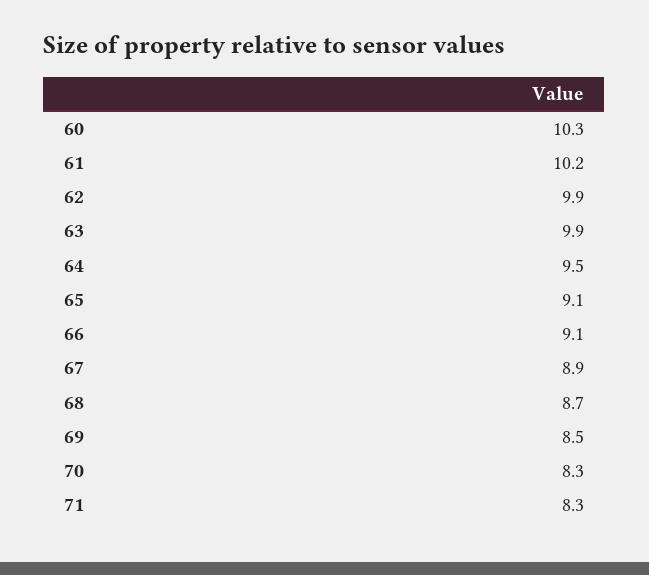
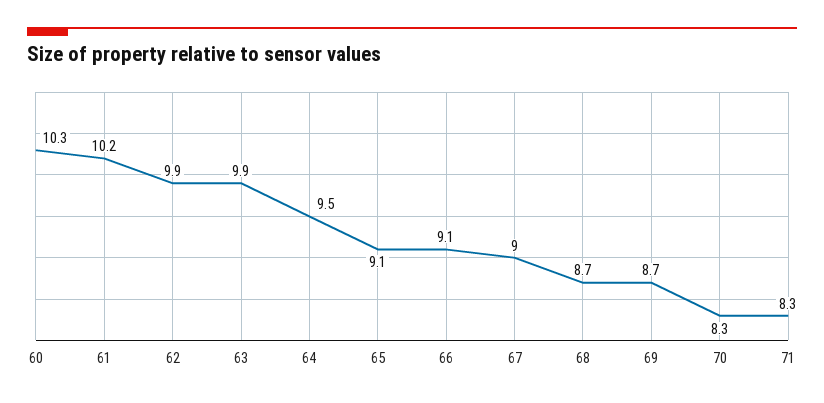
  {
    "60": 10.3,
    "61": 10.2,
    "62": 9.9,
    "63": 9.9,
    "64": 9.5,
    "65": 9.1,
    "66": 9.1,
-   "67": 8.9,
+   "67": 9,
    "68": 8.7,
-   "69": 8.5,
+   "69": 8.7,
    "70": 8.3,
    "71": 8.3
  }

